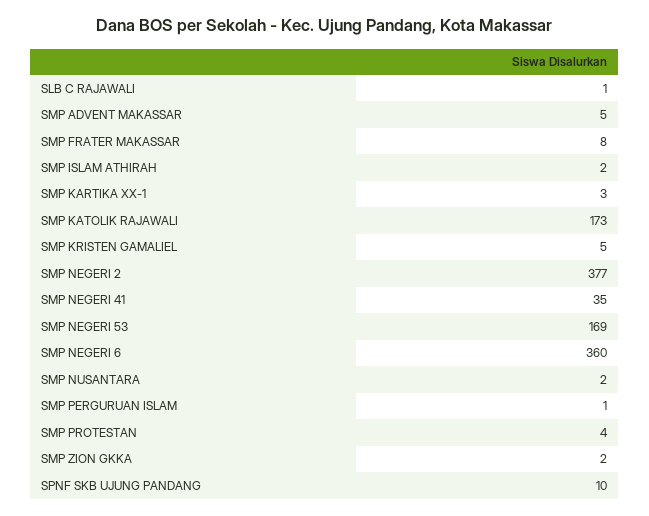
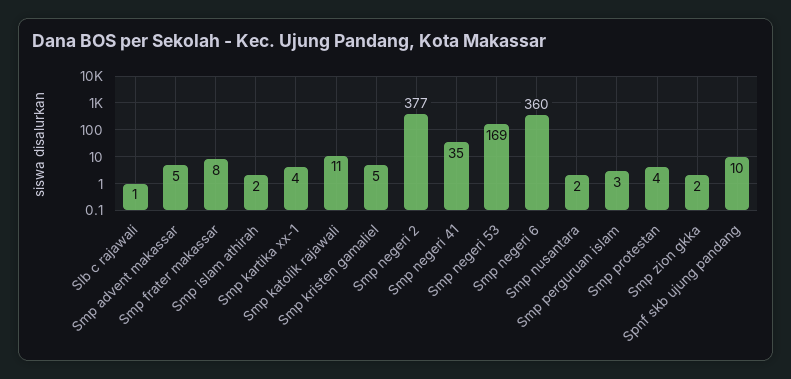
  {
    "SLB C RAJAWALI": 1,
    "SMP ADVENT MAKASSAR": 5,
    "SMP FRATER MAKASSAR": 8,
    "SMP ISLAM ATHIRAH": 2,
-   "SMP KARTIKA XX-1": 3,
+   "SMP KARTIKA XX-1": 4,
-   "SMP KATOLIK RAJAWALI": 173,
+   "SMP KATOLIK RAJAWALI": 11,
    "SMP KRISTEN GAMALIEL": 5,
    "SMP NEGERI 2": 377,
    "SMP NEGERI 41": 35,
    "SMP NEGERI 53": 169,
    "SMP NEGERI 6": 360,
    "SMP NUSANTARA": 2,
-   "SMP PERGURUAN ISLAM": 1,
+   "SMP PERGURUAN ISLAM": 3,
    "SMP PROTESTAN": 4,
    "SMP ZION GKKA": 2,
    "SPNF SKB UJUNG PANDANG": 10
  }

